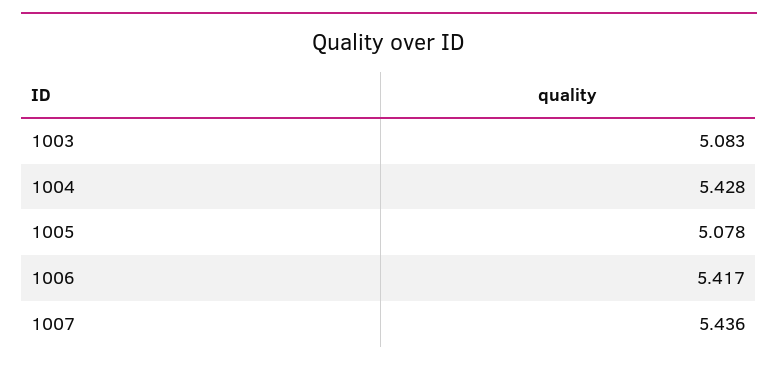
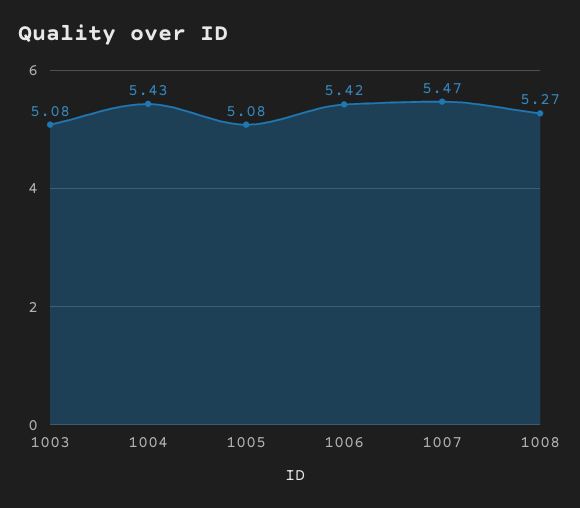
  {
    "1003": 5.083,
    "1004": 5.428,
    "1005": 5.078,
    "1006": 5.417,
-   "1007": 5.436
+   "1007": 5.47,
+   "1008": 5.27
  }

